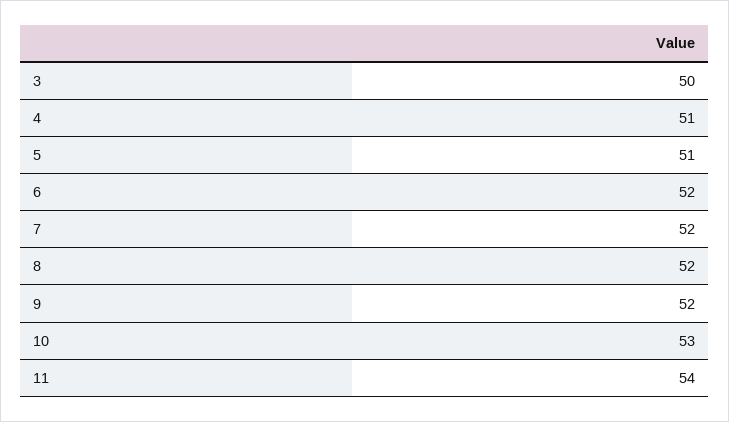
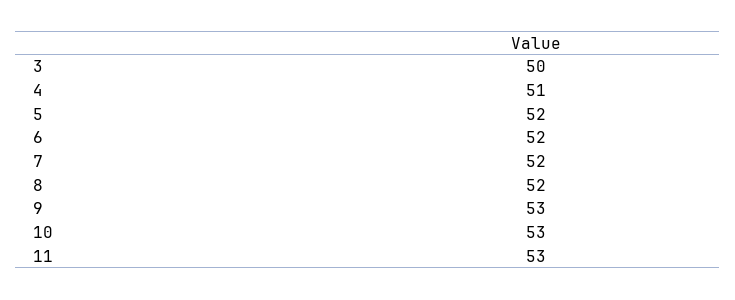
  {
    "3": 50,
    "4": 51,
-   "5": 51,
+   "5": 52,
    "6": 52,
    "7": 52,
    "8": 52,
-   "9": 52,
+   "9": 53,
    "10": 53,
-   "11": 54
+   "11": 53
  }

